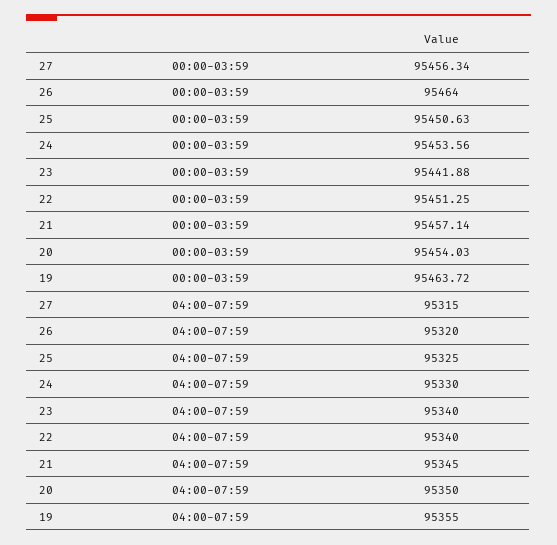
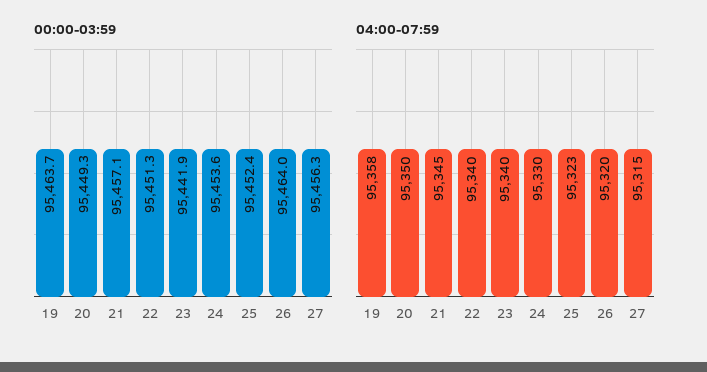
  {
    "00:00-03:59": {
      "27": 95456.34,
      "26": 95464,
-     "25": 95450.63,
+     "25": 95452.4,
      "24": 95453.56,
      "23": 95441.88,
      "22": 95451.25,
      "21": 95457.14,
-     "20": 95454.03,
+     "20": 95449.3,
      "19": 95463.72
    },
    "04:00-07:59": {
      "27": 95315,
      "26": 95320,
-     "25": 95325,
+     "25": 95323,
      "24": 95330,
      "23": 95340,
      "22": 95340,
      "21": 95345,
      "20": 95350,
-     "19": 95355
+     "19": 95358
    }
  }

